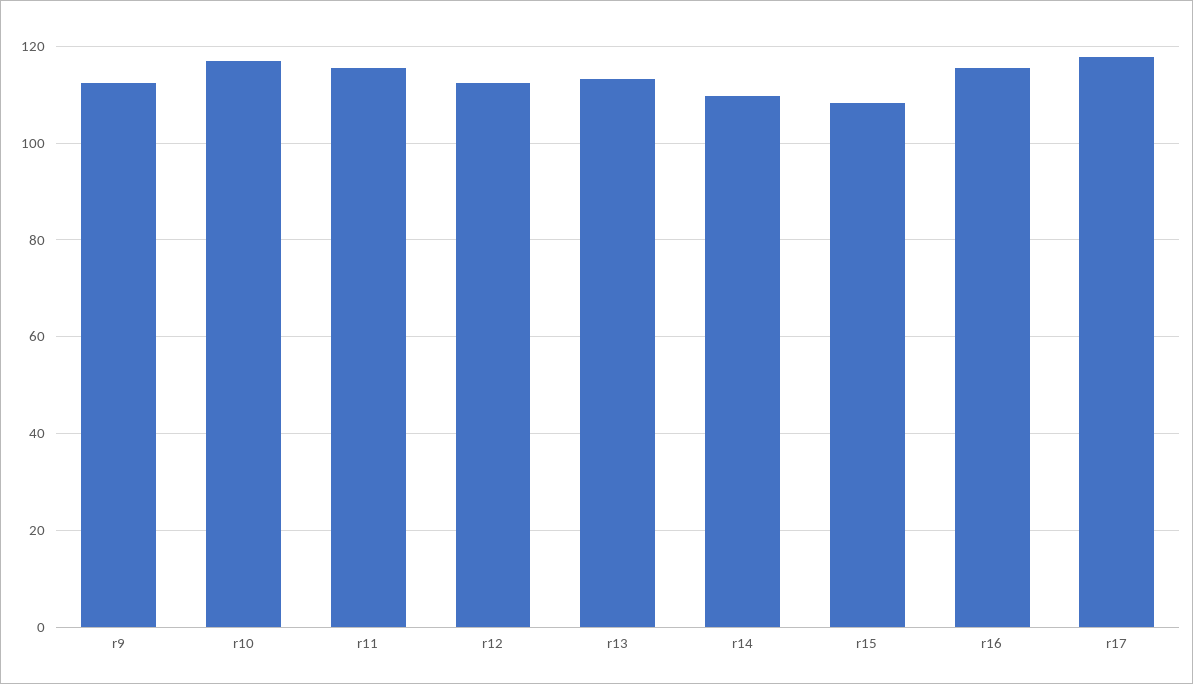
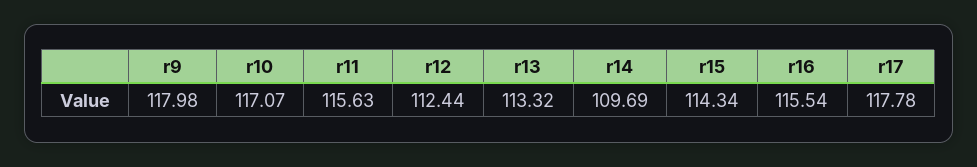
  {
-   "r9": 112,
+   "r9": 117.98,
    "r10": 117.07,
    "r11": 115.63,
    "r12": 112.44,
    "r13": 113.32,
    "r14": 109.69,
-   "r15": 108,
+   "r15": 114.34,
    "r16": 115.54,
    "r17": 117.78
  }

